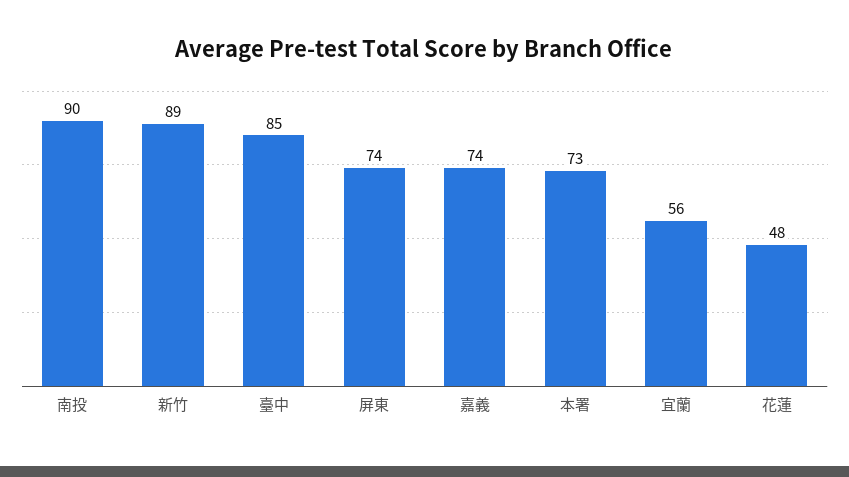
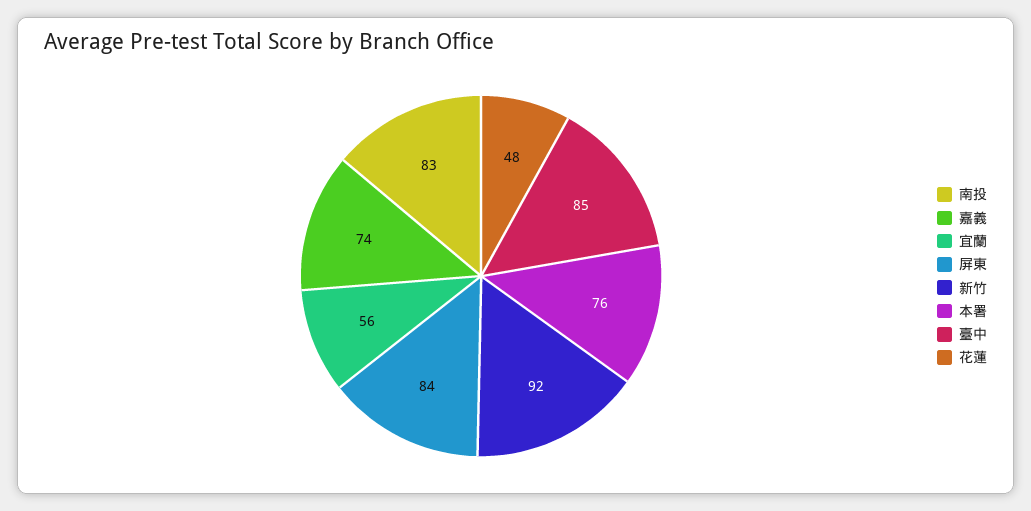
  {
-   "南投": 90,
+   "南投": 83,
-   "新竹": 89,
+   "新竹": 92,
    "臺中": 85,
-   "屏東": 74,
+   "屏東": 84,
    "嘉義": 74,
-   "本署": 73,
+   "本署": 76,
    "宜蘭": 56,
    "花蓮": 48
  }

